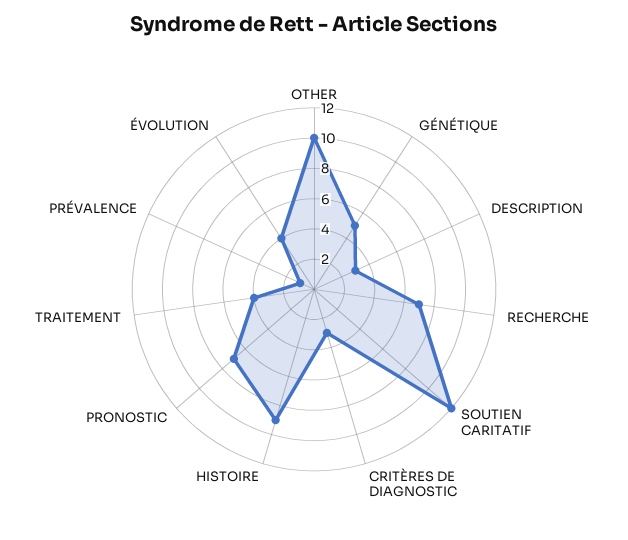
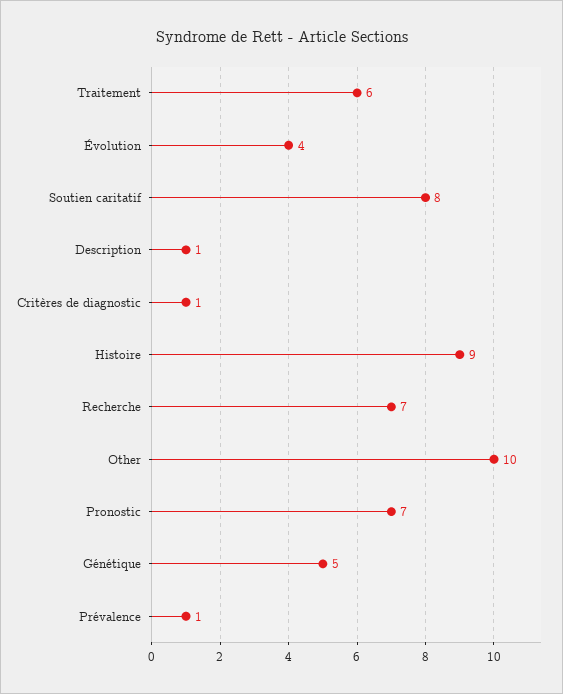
  {
    "OTHER": 10,
    "GÉNÉTIQUE": 5,
-   "DESCRIPTION": 3,
+   "DESCRIPTION": 1,
    "RECHERCHE": 7,
-   "SOUTIEN CARITATIF": 12,
+   "SOUTIEN CARITATIF": 8,
-   "CRITÈRES DE DIAGNOSTIC": 3,
+   "CRITÈRES DE DIAGNOSTIC": 1,
    "HISTOIRE": 9,
    "PRONOSTIC": 7,
-   "TRAITEMENT": 4,
+   "TRAITEMENT": 6,
    "PRÉVALENCE": 1,
    "ÉVOLUTION": 4
  }

